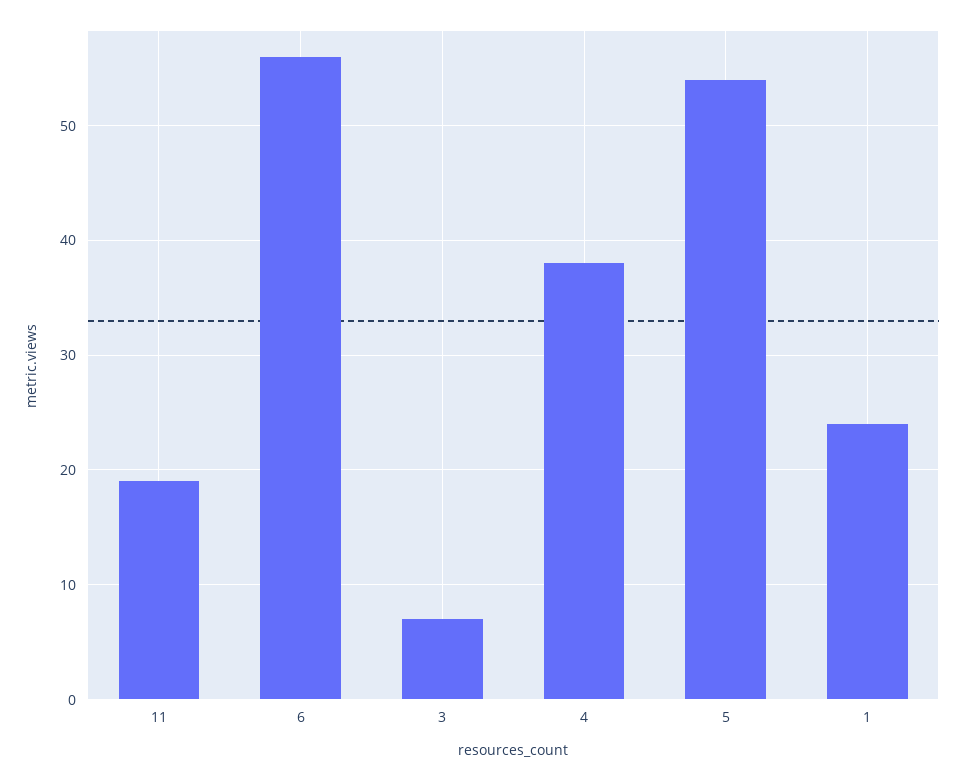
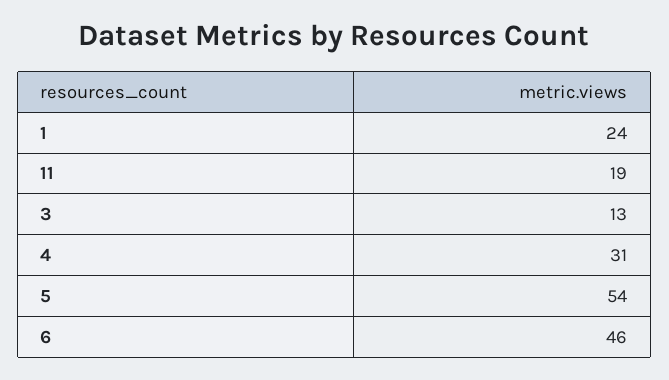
  {
    "11": 19,
-   "6": 56,
+   "6": 46,
-   "3": 7,
+   "3": 13,
-   "4": 38,
+   "4": 31,
    "5": 54,
    "1": 24
  }

